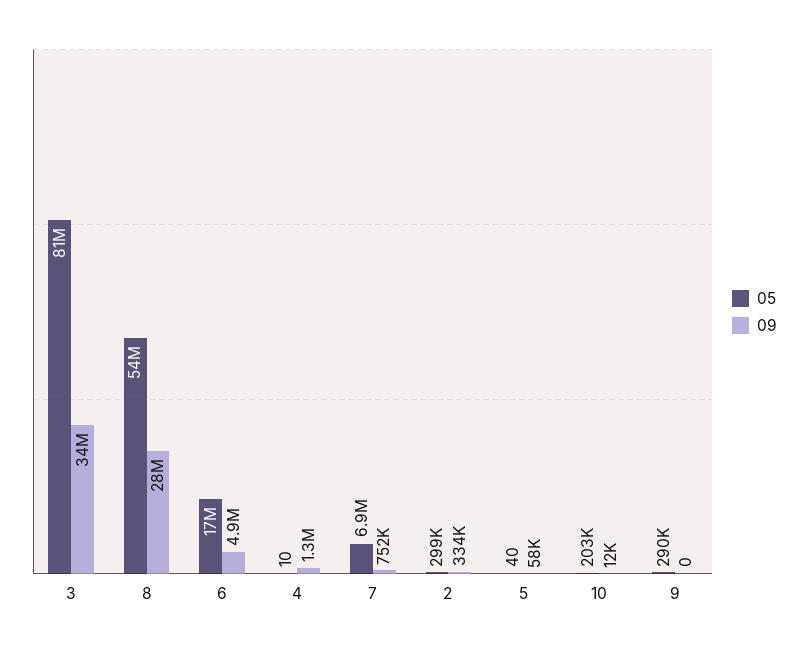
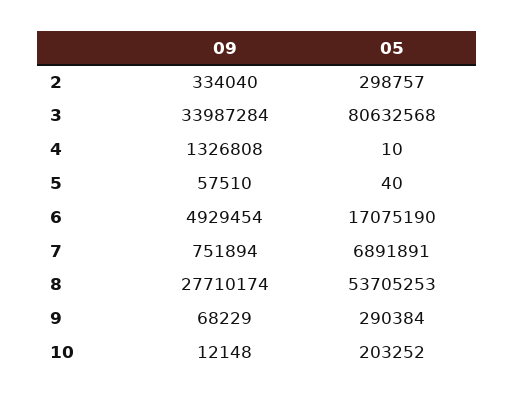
  {
    "05": {
      "3": 80632568,
      "8": 53705253,
      "6": 17075190,
      "4": 10,
      "7": 6891891,
      "2": 298757,
      "5": 40,
      "10": 203252,
      "9": 290384
    },
    "09": {
      "3": 33987284,
      "8": 27710174,
      "6": 4929454,
      "4": 1326808,
      "7": 751894,
      "2": 334040,
      "5": 57510,
      "10": 12148,
-     "9": 0
+     "9": 68229
    }
  }

